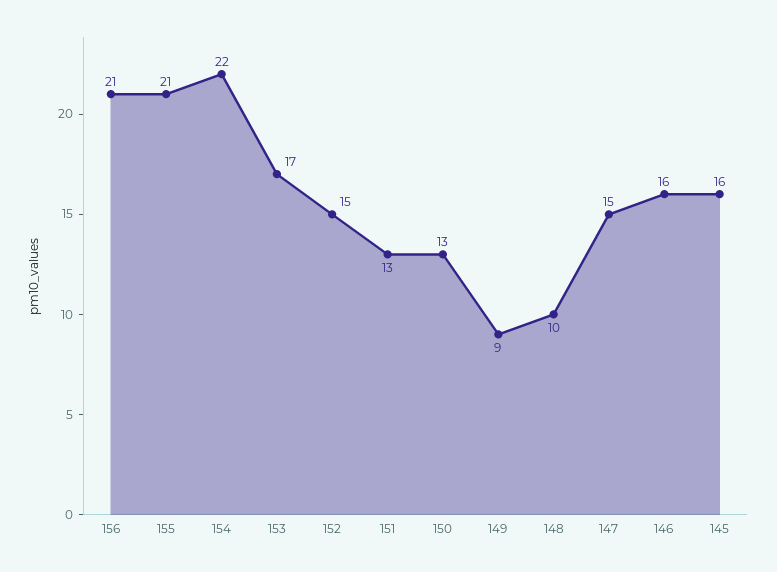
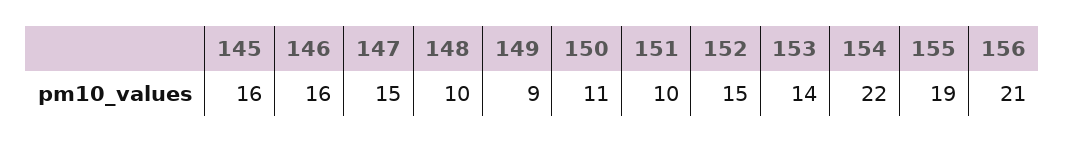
  {
    "156": 21,
-   "155": 21,
+   "155": 19,
    "154": 22,
-   "153": 17,
+   "153": 14,
    "152": 15,
-   "151": 13,
+   "151": 10,
-   "150": 13,
+   "150": 11,
    "149": 9,
    "148": 10,
    "147": 15,
    "146": 16,
    "145": 16
  }

